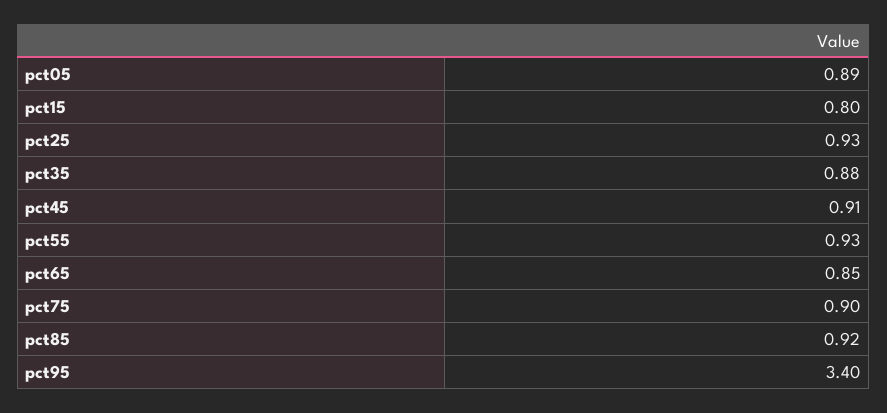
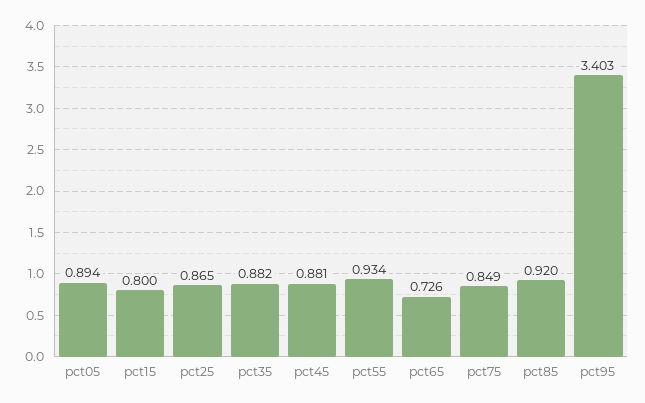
  {
    "pct05": 0.894,
    "pct15": 0.8,
-   "pct25": 0.93,
+   "pct25": 0.865,
    "pct35": 0.882,
-   "pct45": 0.91,
+   "pct45": 0.881,
    "pct55": 0.934,
-   "pct65": 0.85,
+   "pct65": 0.726,
-   "pct75": 0.9,
+   "pct75": 0.849,
    "pct85": 0.92,
    "pct95": 3.403
  }

